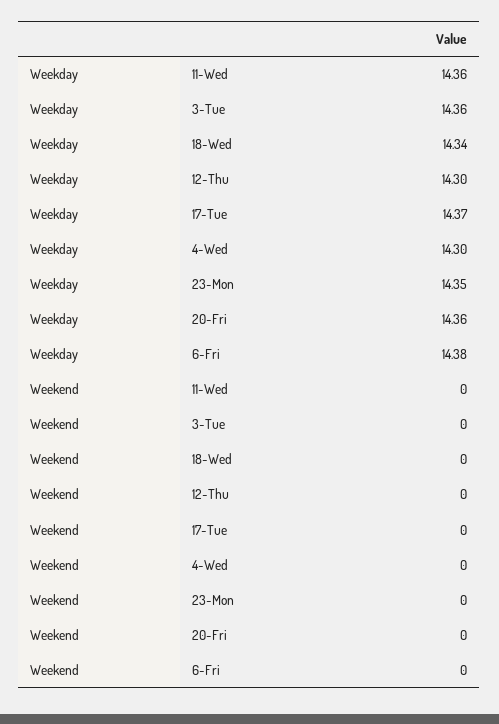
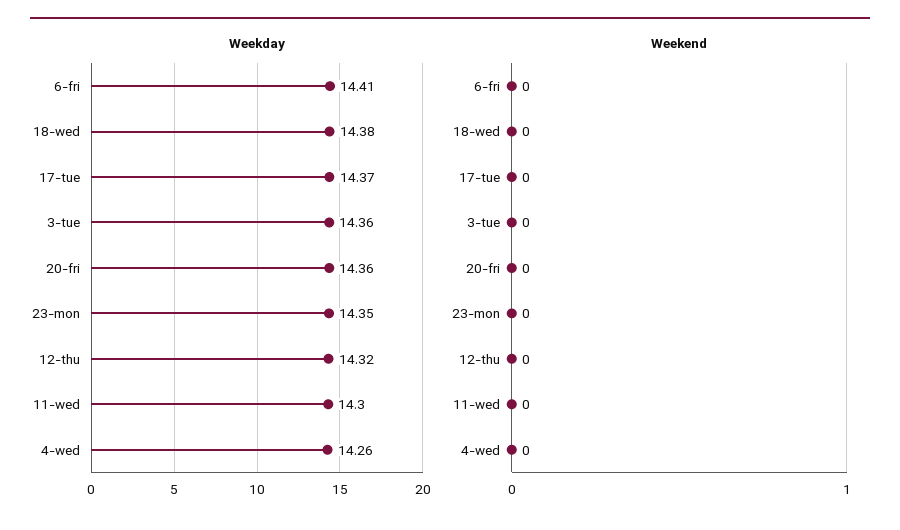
  {
    "Weekday": {
-     "11-Wed": 14.36,
+     "11-Wed": 14.3,
      "3-Tue": 14.36,
-     "18-Wed": 14.34,
+     "18-Wed": 14.38,
-     "12-Thu": 14.3,
+     "12-Thu": 14.32,
      "17-Tue": 14.37,
-     "4-Wed": 14.3,
+     "4-Wed": 14.26,
      "23-Mon": 14.35,
      "20-Fri": 14.36,
-     "6-Fri": 14.38
+     "6-Fri": 14.41
    },
    "Weekend": {
      "11-Wed": 0,
      "3-Tue": 0,
      "18-Wed": 0,
      "12-Thu": 0,
      "17-Tue": 0,
      "4-Wed": 0,
      "23-Mon": 0,
      "20-Fri": 0,
      "6-Fri": 0
    }
  }

